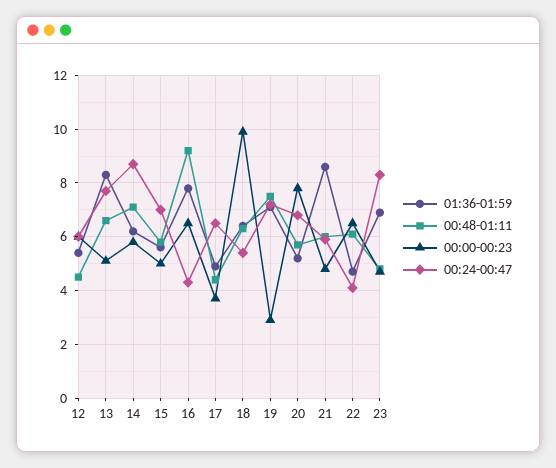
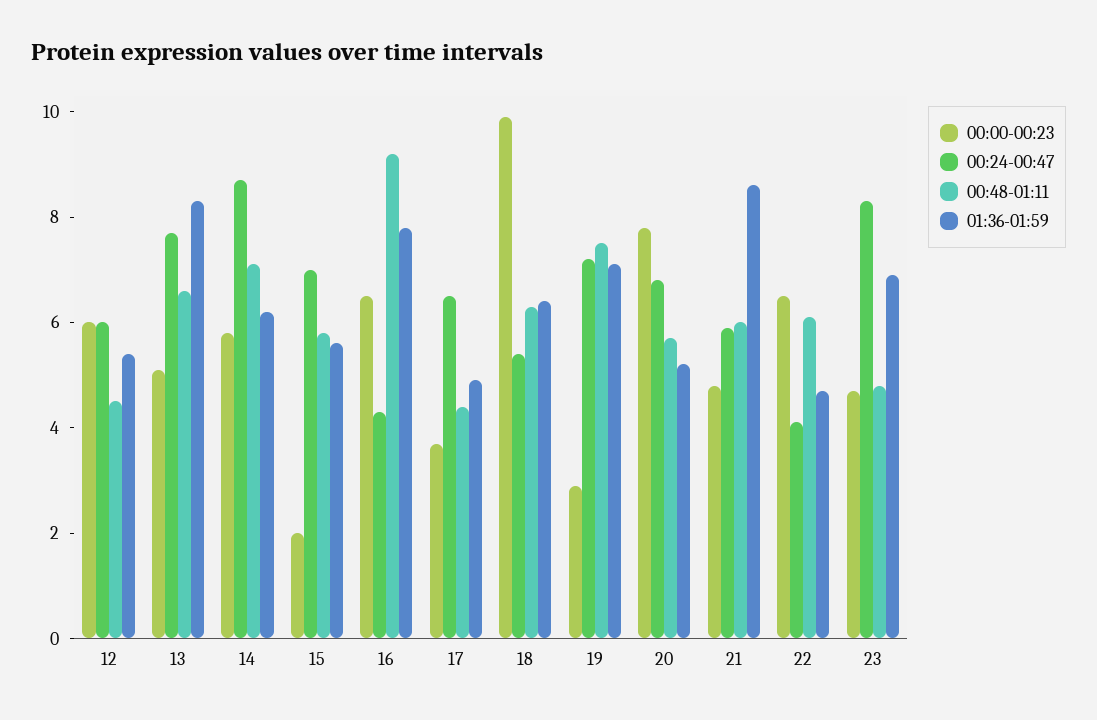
  {
    "01:36-01:59": {
      "12": 5.5,
      "13": 8.5,
      "14": 6,
      "15": 5.5,
      "16": 8,
      "17": 5,
      "18": 6.5,
      "19": 7,
      "20": 5,
      "21": 8.5,
      "22": 4.5,
      "23": 7
    },
    "00:48-01:11": {
      "12": 4.5,
      "13": 6.5,
      "14": 7,
      "15": 6,
      "16": 9,
      "17": 4.5,
      "18": 6.5,
      "19": 7.5,
      "20": 5.5,
      "21": 6,
      "22": 6,
      "23": 5
    },
    "00:00-00:23": {
      "12": 6,
      "13": 5,
      "14": 6,
-     "15": 5,
+     "15": 2,
      "16": 6.5,
      "17": 3.5,
      "18": 10,
      "19": 3,
      "20": 8,
      "21": 5,
      "22": 6.5,
      "23": 4.5
    },
    "00:24-00:47": {
      "12": 6,
      "13": 7.5,
      "14": 8.5,
      "15": 7,
      "16": 4.5,
      "17": 6.5,
      "18": 5.5,
      "19": 7,
      "20": 7,
      "21": 6,
      "22": 4,
      "23": 8.5
    }
  }

